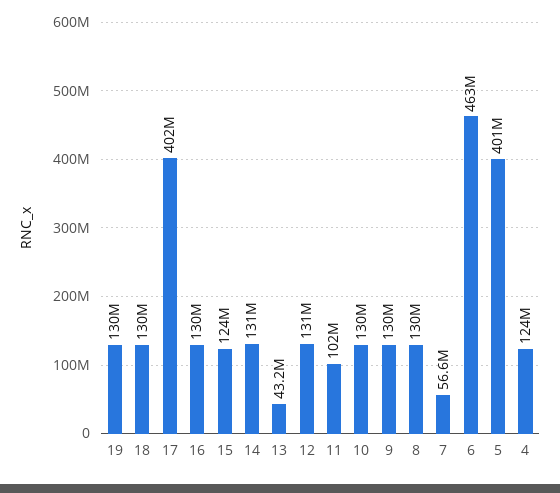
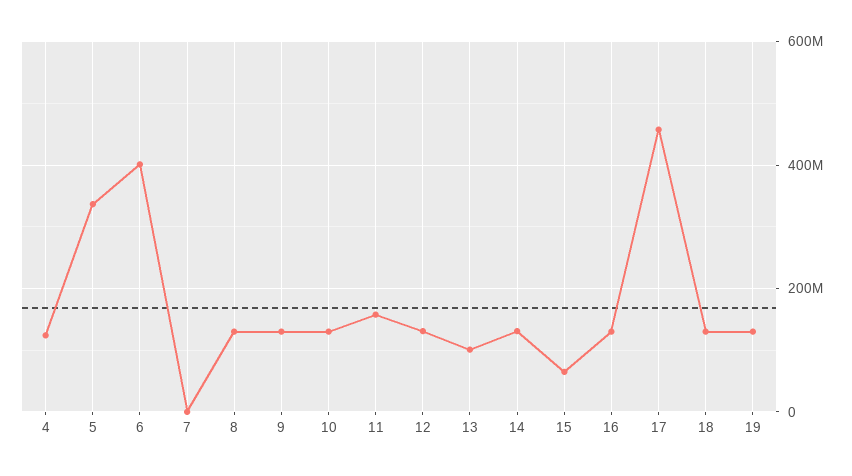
  {
    "19": 130000000,
    "18": 130000000,
-   "17": 402000000,
+   "17": 460000000,
    "16": 130000000,
-   "15": 124000000,
+   "15": 60000000,
    "14": 131000000,
-   "13": 43200000,
+   "13": 100000000,
    "12": 131000000,
-   "11": 102000000,
+   "11": 160000000,
    "10": 130000000,
    "9": 130000000,
    "8": 130000000,
-   "7": 56600000,
+   "7": 0,
-   "6": 463000000,
+   "6": 400000000,
-   "5": 401000000,
+   "5": 340000000,
    "4": 124000000
  }

